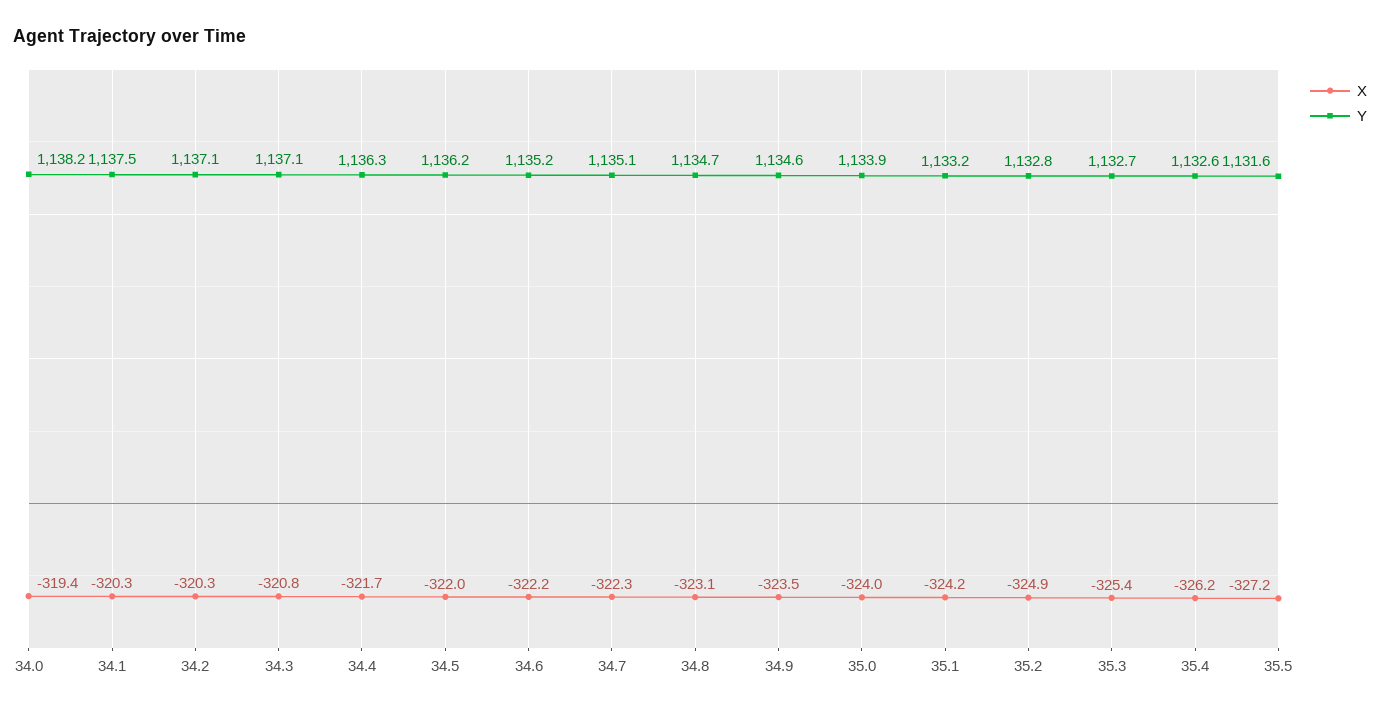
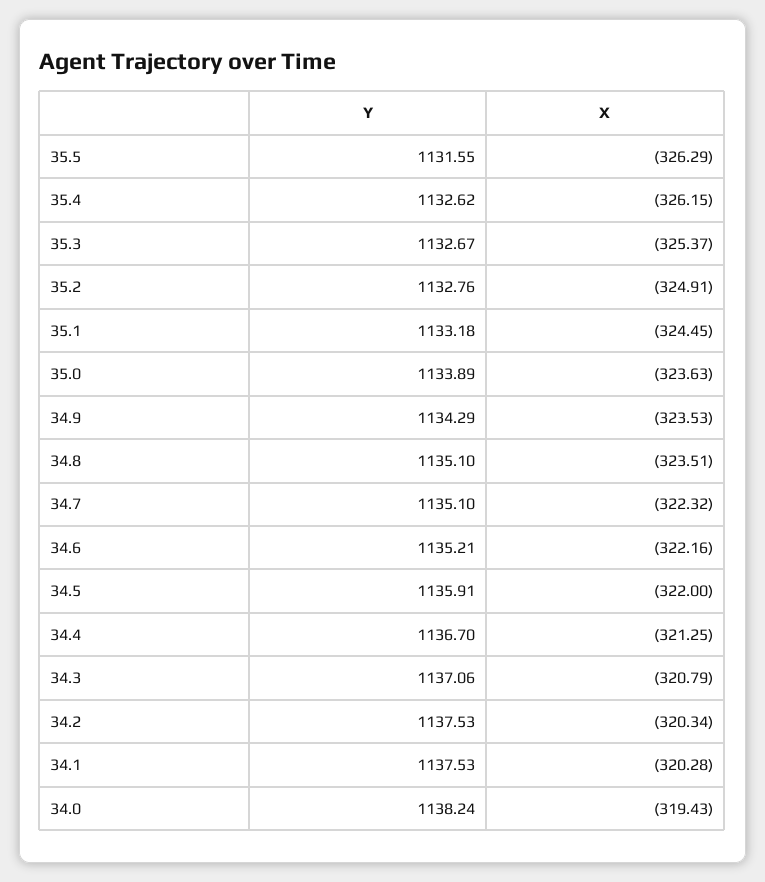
  {
    "X": {
      "34.0": -319.43,
      "34.1": -320.28,
      "34.2": -320.34,
      "34.3": -320.79,
-     "34.4": -321.7,
+     "34.4": -321.25,
      "34.5": -322,
      "34.6": -322.16,
      "34.7": -322.32,
-     "34.8": -323.1,
+     "34.8": -323.51,
      "34.9": -323.53,
-     "35.0": -324,
+     "35.0": -323.63,
-     "35.1": -324.2,
+     "35.1": -324.45,
      "35.2": -324.91,
      "35.3": -325.37,
      "35.4": -326.15,
-     "35.5": -327.2
+     "35.5": -326.29
    },
    "Y": {
      "34.0": 1138.24,
      "34.1": 1137.53,
-     "34.2": 1137.1,
+     "34.2": 1137.53,
      "34.3": 1137.06,
-     "34.4": 1136.3,
+     "34.4": 1136.7,
-     "34.5": 1136.2,
+     "34.5": 1135.91,
      "34.6": 1135.21,
      "34.7": 1135.1,
-     "34.8": 1134.7,
+     "34.8": 1135.1,
-     "34.9": 1134.6,
+     "34.9": 1134.29,
      "35.0": 1133.89,
      "35.1": 1133.18,
      "35.2": 1132.76,
      "35.3": 1132.67,
      "35.4": 1132.62,
      "35.5": 1131.55
    }
  }

